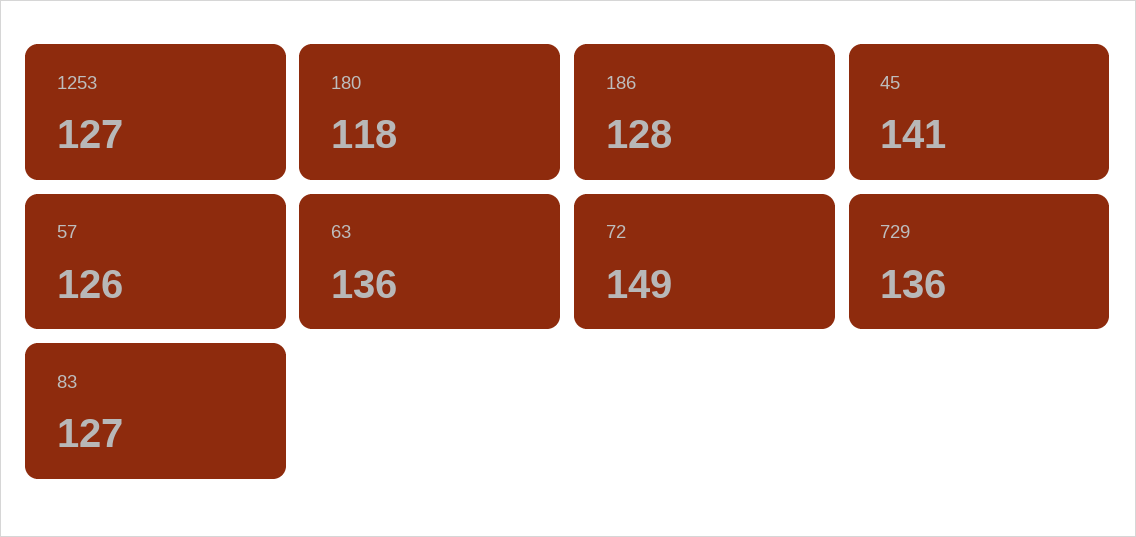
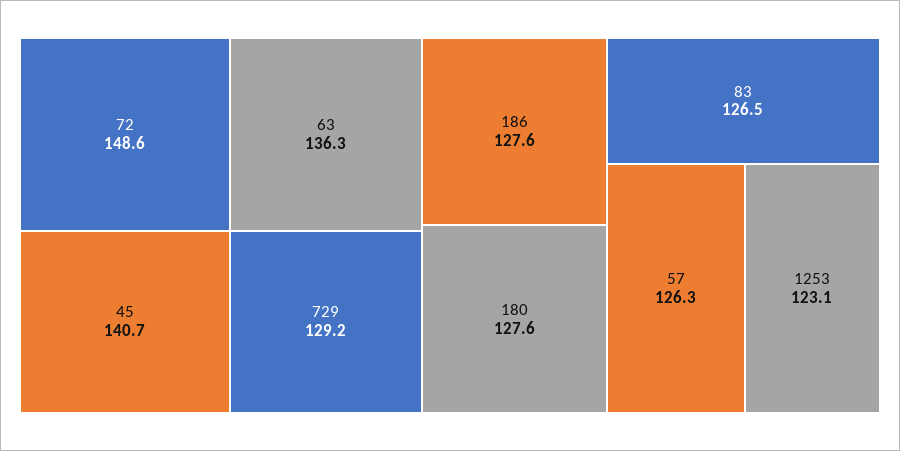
  {
-   "1253": 127,
+   "1253": 123.1,
-   "180": 118,
+   "180": 127.6,
    "186": 127.6,
    "45": 140.7,
    "57": 126.3,
    "63": 136.3,
    "72": 148.6,
-   "729": 136,
+   "729": 129.2,
    "83": 126.5
  }

